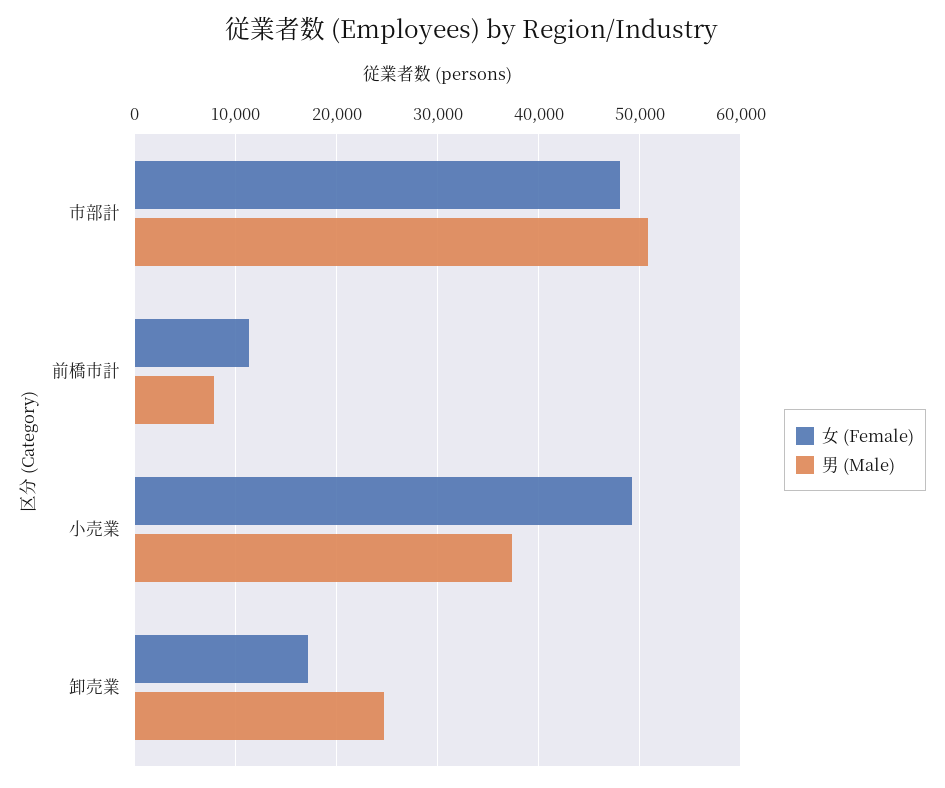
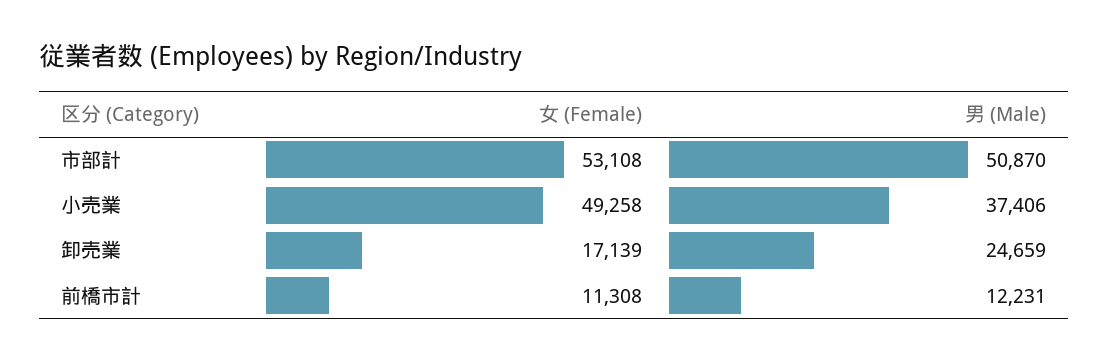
  {
    "女 (Female)": {
-     "市部計": 48000,
+     "市部計": 53108,
      "前橋市計": 11308,
      "小売業": 49258,
      "卸売業": 17139
    },
    "男 (Male)": {
      "市部計": 50870,
-     "前橋市計": 8000,
+     "前橋市計": 12231,
      "小売業": 37406,
      "卸売業": 24659
    }
  }

